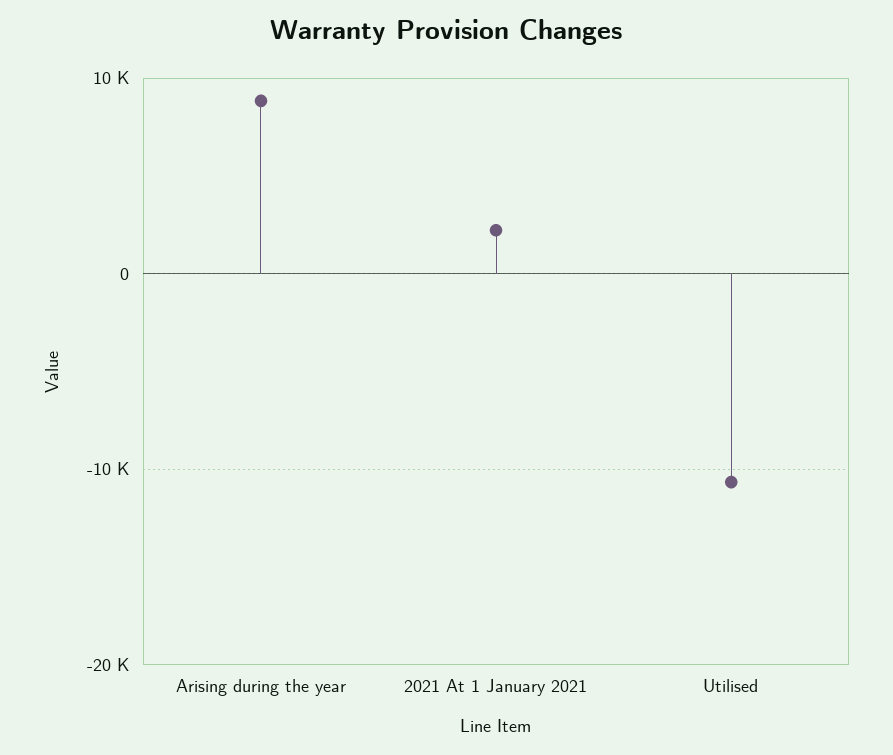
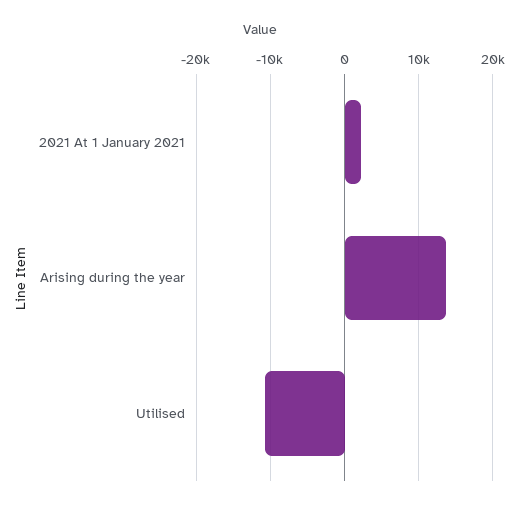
  {
-   "Arising during the year": 9000,
+   "Arising during the year": 14000,
    "2021 At 1 January 2021": 2000,
    "Utilised": -11000
  }

